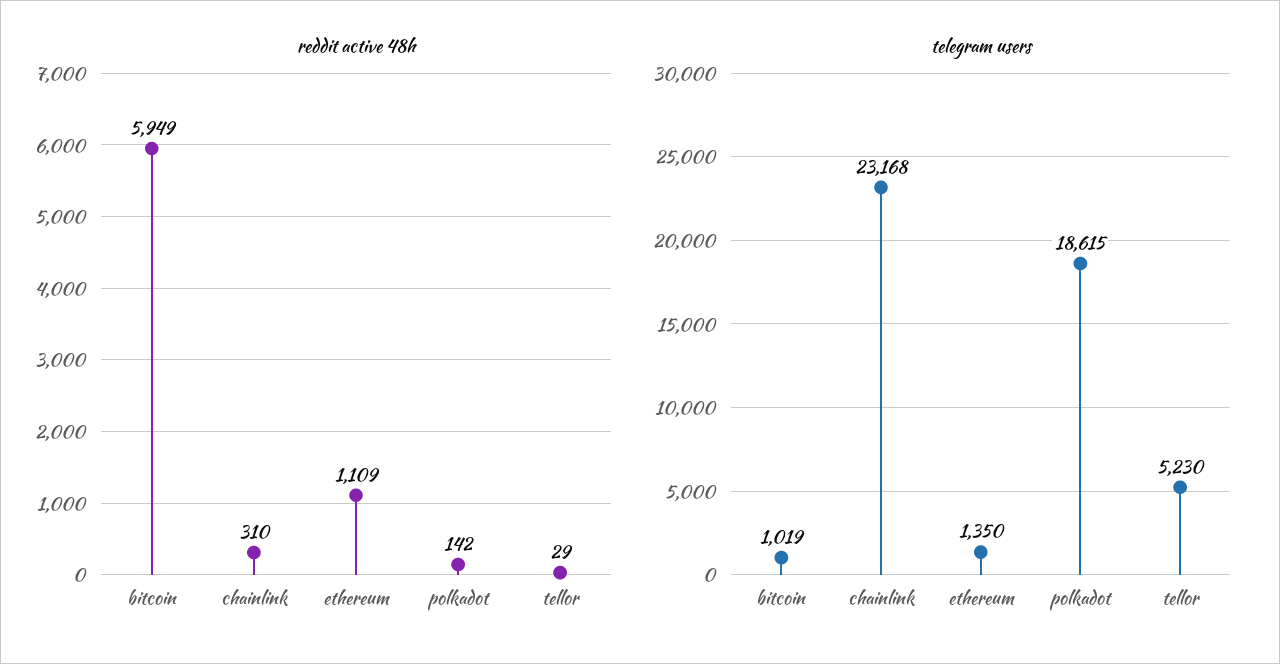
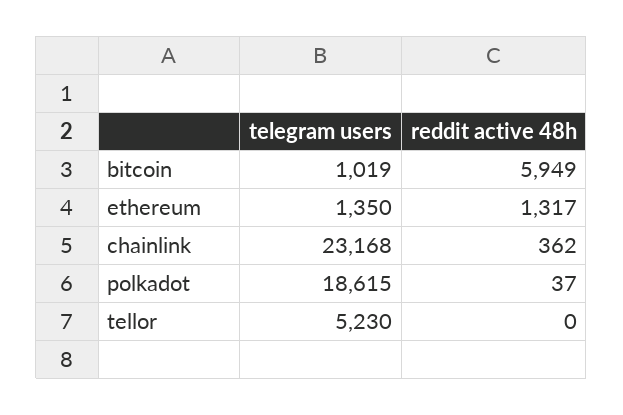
  {
    "reddit active 48h": {
      "bitcoin": 5949,
-     "chainlink": 310,
+     "chainlink": 362,
-     "ethereum": 1109,
+     "ethereum": 1317,
-     "polkadot": 142,
+     "polkadot": 37,
-     "tellor": 29
+     "tellor": 0
    },
    "telegram users": {
      "bitcoin": 1019,
      "chainlink": 23168,
      "ethereum": 1350,
      "polkadot": 18615,
      "tellor": 5230
    }
  }

